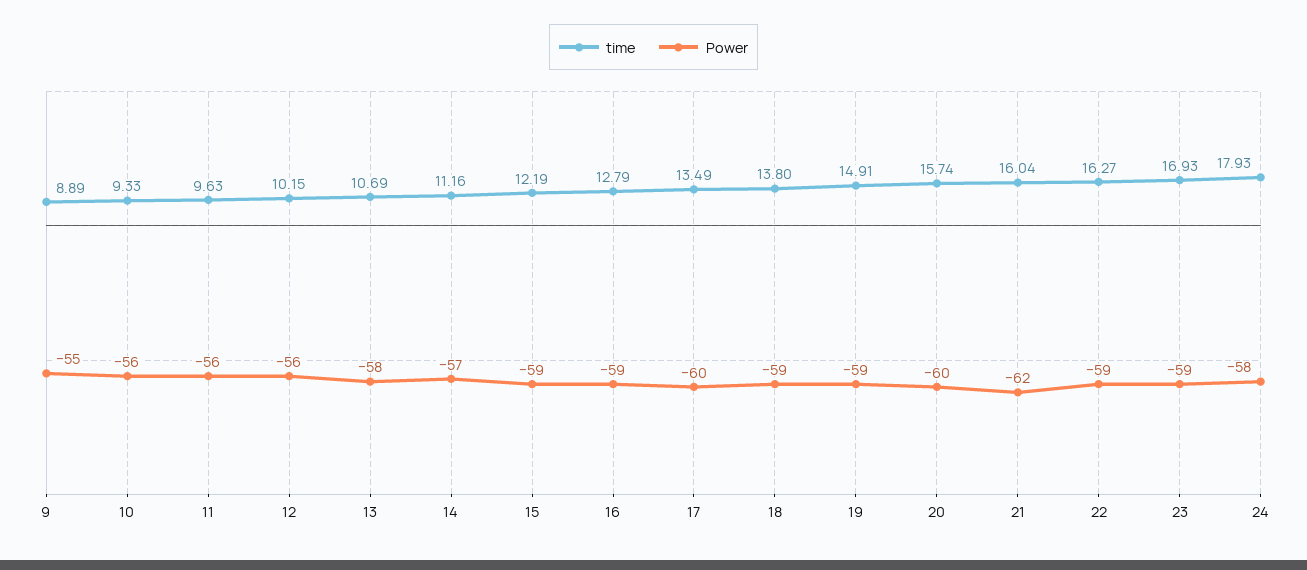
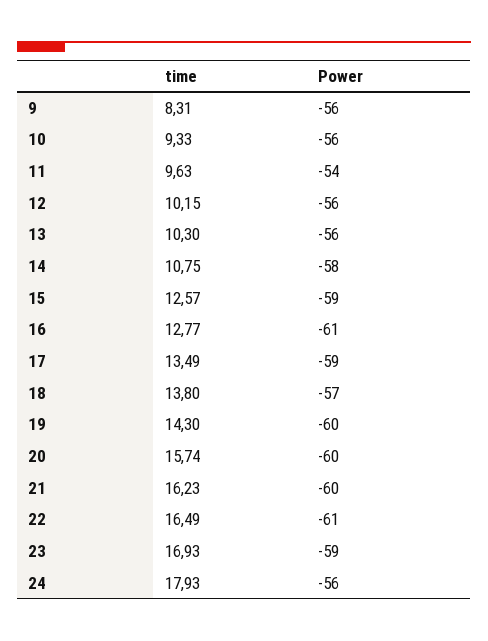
  {
    "time": {
-     "9": 8.89,
+     "9": 8.31,
      "10": 9.33,
      "11": 9.63,
      "12": 10.15,
-     "13": 10.69,
+     "13": 10.3,
-     "14": 11.16,
+     "14": 10.75,
-     "15": 12.19,
+     "15": 12.57,
-     "16": 12.79,
+     "16": 12.77,
      "17": 13.49,
      "18": 13.8,
-     "19": 14.91,
+     "19": 14.3,
      "20": 15.74,
-     "21": 16.04,
+     "21": 16.23,
-     "22": 16.27,
+     "22": 16.49,
      "23": 16.93,
      "24": 17.93
    },
    "Power": {
-     "9": -55,
+     "9": -56,
      "10": -56,
-     "11": -56,
+     "11": -54,
      "12": -56,
-     "13": -58,
+     "13": -56,
-     "14": -57,
+     "14": -58,
      "15": -59,
-     "16": -59,
+     "16": -61,
-     "17": -60,
+     "17": -59,
-     "18": -59,
+     "18": -57,
-     "19": -59,
+     "19": -60,
      "20": -60,
-     "21": -62,
+     "21": -60,
-     "22": -59,
+     "22": -61,
      "23": -59,
-     "24": -58
+     "24": -56
    }
  }

